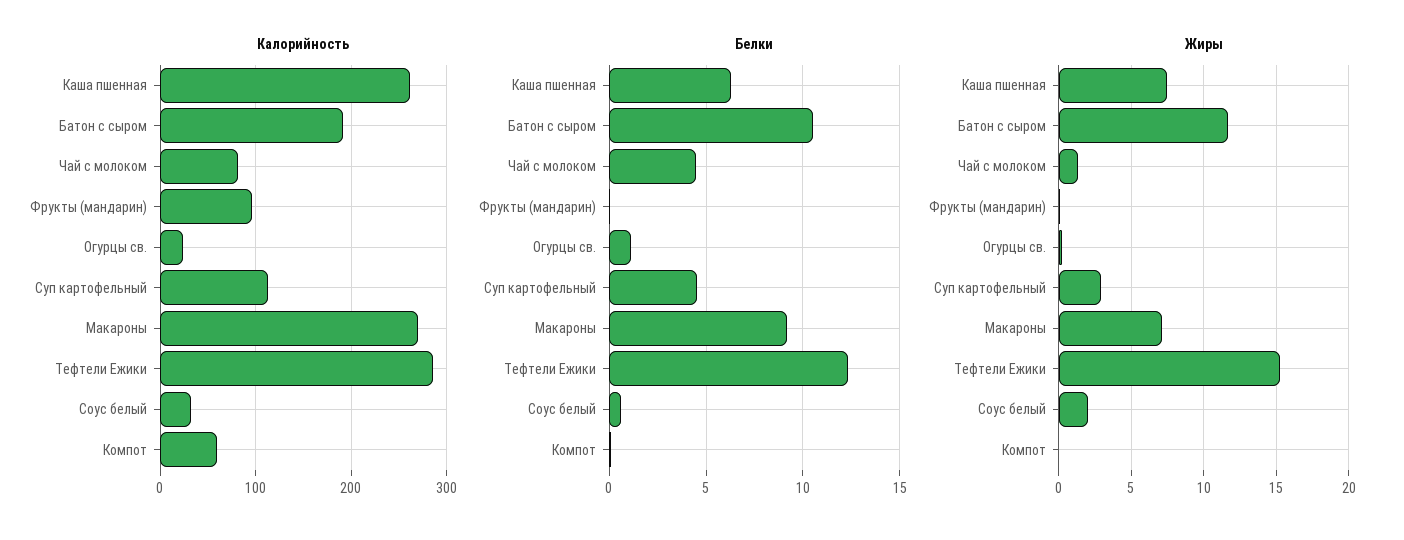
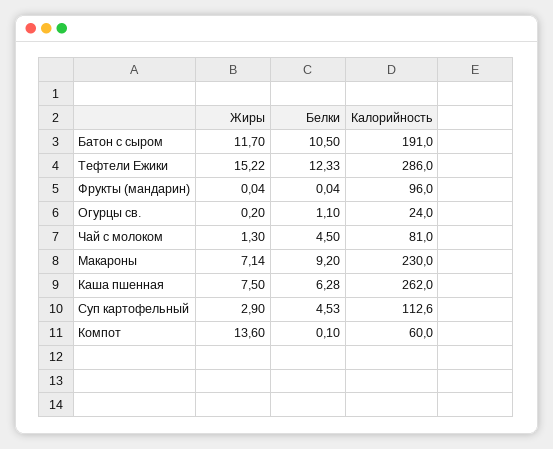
  {
    "Калорийность": {
      "Каша пшенная": 262,
      "Батон с сыром": 191,
      "Чай с молоком": 81,
      "Фрукты (мандарин)": 96,
      "Огурцы св.": 24,
      "Суп картофельный": 112.6,
-     "Макароны": 270,
+     "Макароны": 230,
      "Тефтели Ежики": 286,
-     "Соус белый": 30,
      "Компот": 60
    },
    "Белки": {
      "Каша пшенная": 6.28,
      "Батон с сыром": 10.5,
      "Чай с молоком": 4.5,
      "Фрукты (мандарин)": 0.04,
      "Огурцы св.": 1.1,
      "Суп картофельный": 4.53,
      "Макароны": 9.2,
      "Тефтели Ежики": 12.33,
-     "Соус белый": 0.5,
      "Компот": 0.1
    },
    "Жиры": {
      "Каша пшенная": 7.5,
      "Батон с сыром": 11.7,
      "Чай с молоком": 1.3,
      "Фрукты (мандарин)": 0.04,
      "Огурцы св.": 0.2,
      "Суп картофельный": 2.9,
      "Макароны": 7.14,
      "Тефтели Ежики": 15.22,
-     "Соус белый": 2,
-     "Компот": 0
+     "Компот": 13.6
    }
  }

